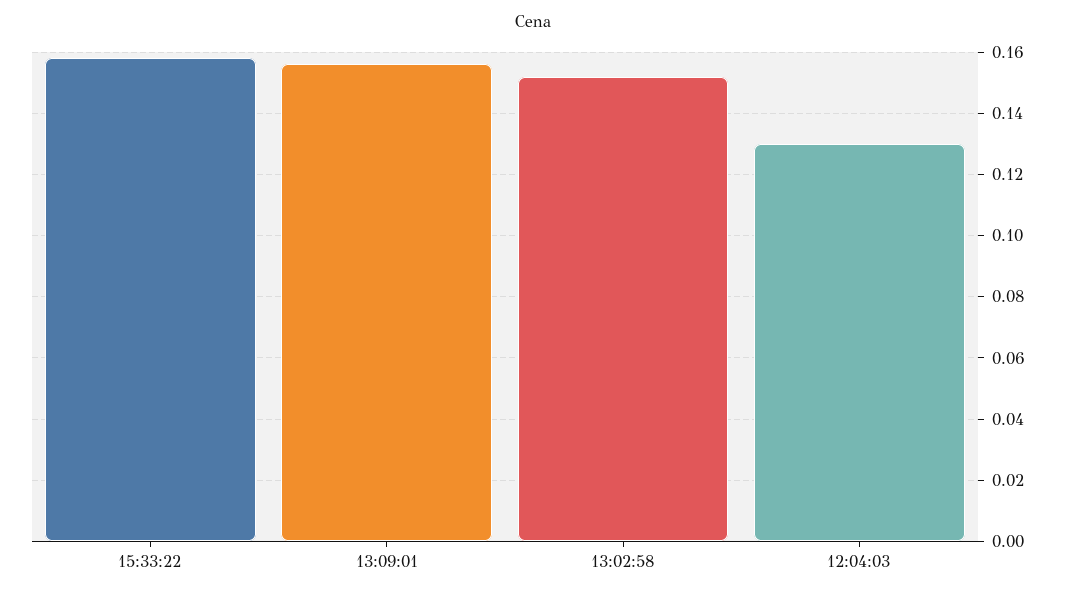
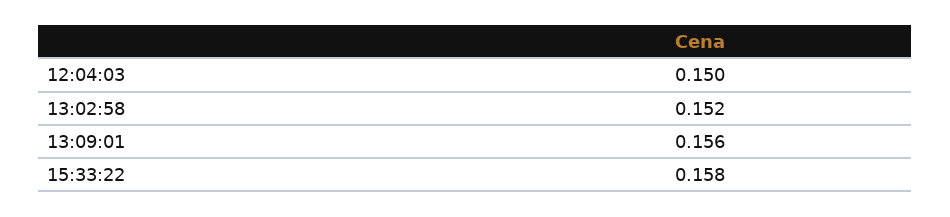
  {
    "15:33:22": 0.158,
    "13:09:01": 0.156,
    "13:02:58": 0.152,
-   "12:04:03": 0.13
+   "12:04:03": 0.15
  }

